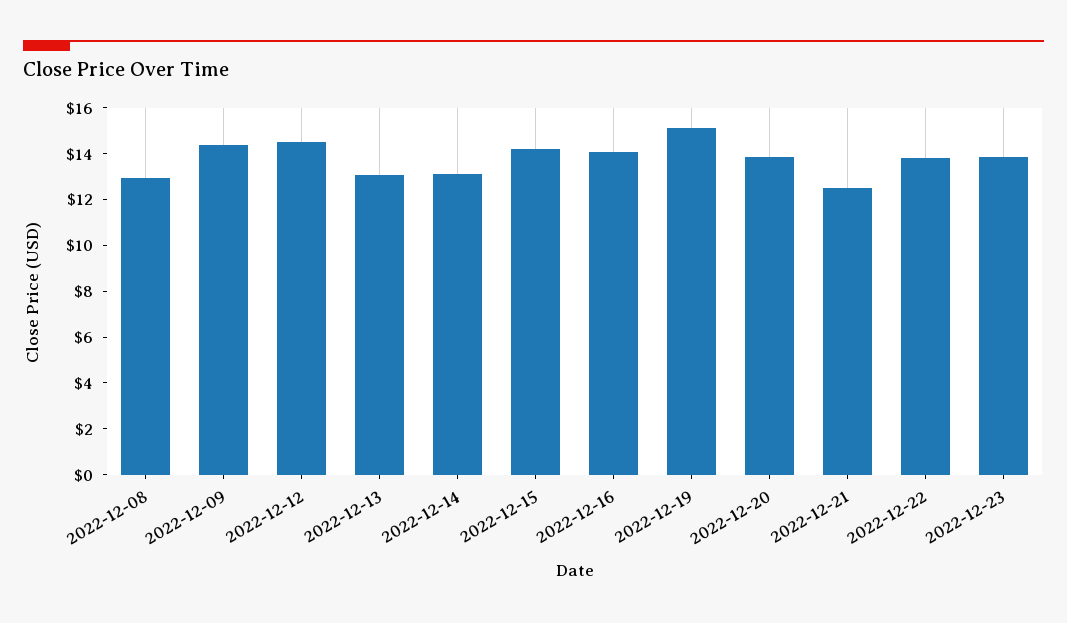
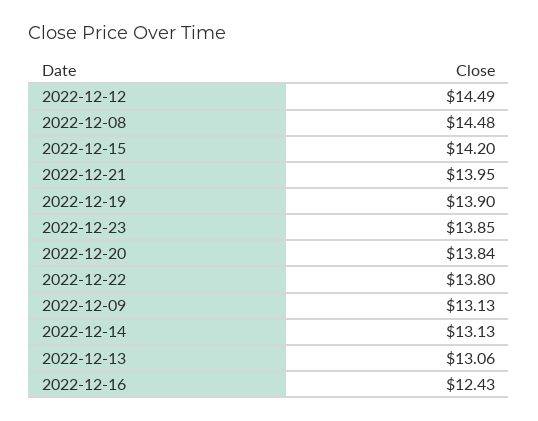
  {
-   "2022-12-08": 13,
+   "2022-12-08": 14.48,
-   "2022-12-09": 14.5,
+   "2022-12-09": 13.13,
    "2022-12-12": 14.49,
    "2022-12-13": 13.06,
    "2022-12-14": 13.13,
    "2022-12-15": 14.2,
-   "2022-12-16": 14,
+   "2022-12-16": 12.43,
-   "2022-12-19": 15,
+   "2022-12-19": 13.9,
    "2022-12-20": 13.84,
-   "2022-12-21": 12.5,
+   "2022-12-21": 13.95,
    "2022-12-22": 13.8,
    "2022-12-23": 13.85
  }

